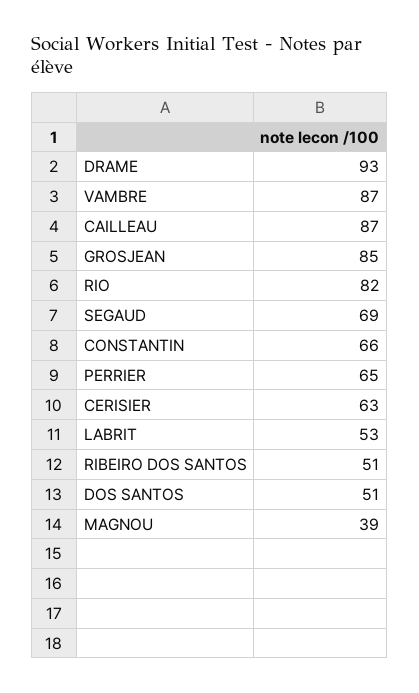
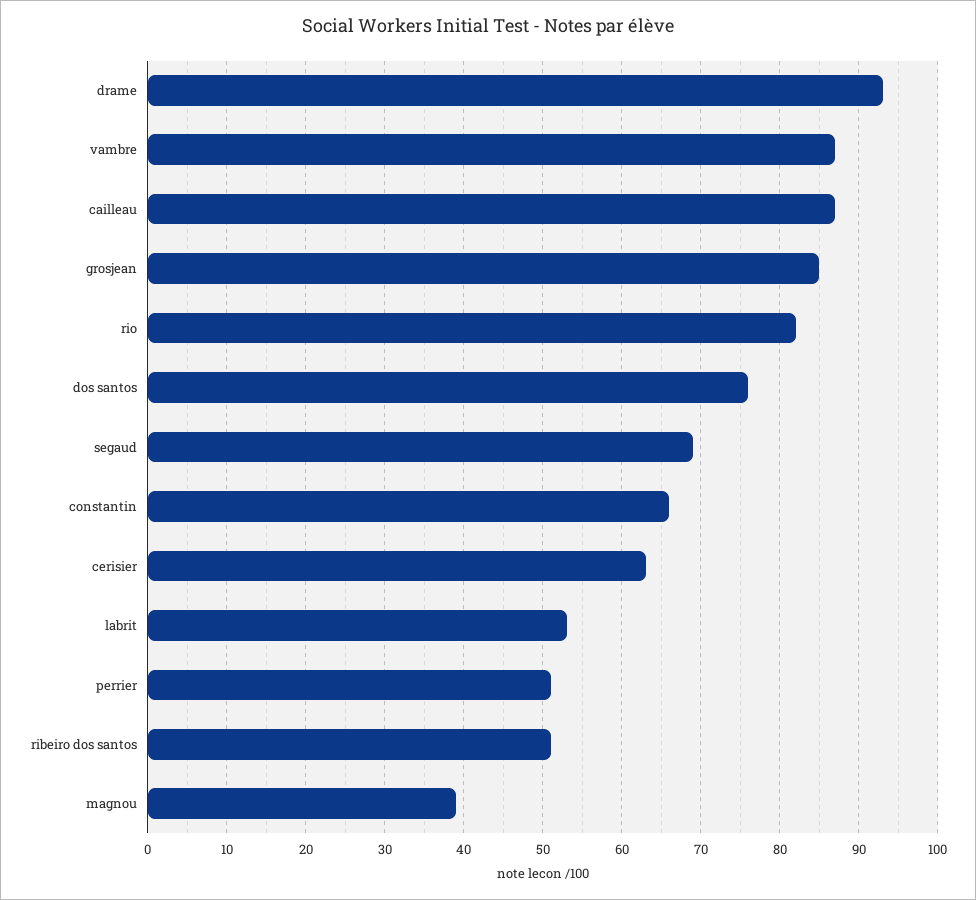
  {
    "DRAME": 93,
    "VAMBRE": 87,
    "CAILLEAU": 87,
    "GROSJEAN": 85,
    "RIO": 82,
    "SEGAUD": 69,
    "CONSTANTIN": 66,
-   "PERRIER": 65,
+   "PERRIER": 51,
    "CERISIER": 63,
    "LABRIT": 53,
    "RIBEIRO DOS SANTOS": 51,
-   "DOS SANTOS": 51,
+   "DOS SANTOS": 76,
    "MAGNOU": 39
  }

